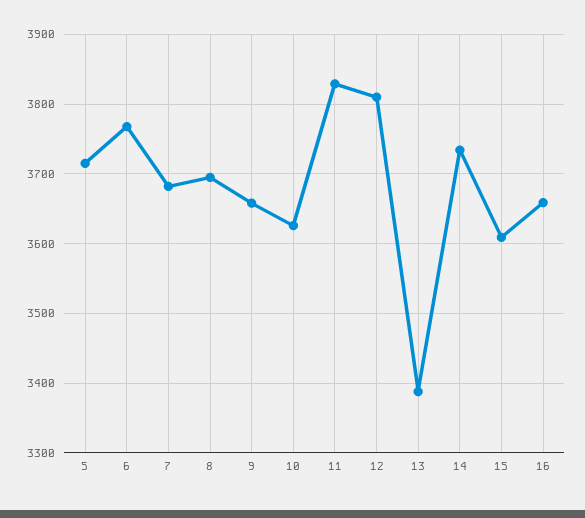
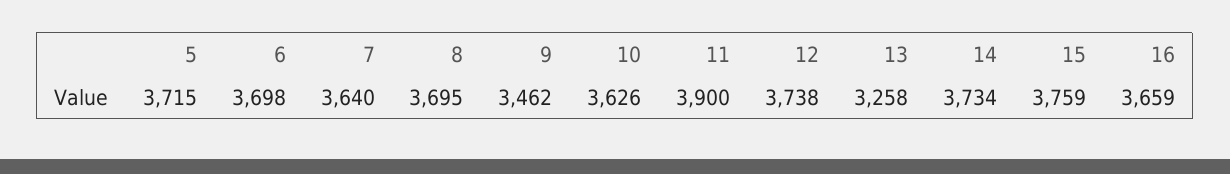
  {
    "5": 3715,
-   "6": 3770,
+   "6": 3698,
-   "7": 3680,
+   "7": 3640,
    "8": 3695,
-   "9": 3660,
+   "9": 3462,
    "10": 3626,
-   "11": 3830,
+   "11": 3900,
-   "12": 3810,
+   "12": 3738,
-   "13": 3390,
+   "13": 3258,
    "14": 3734,
-   "15": 3610,
+   "15": 3759,
    "16": 3659
  }

